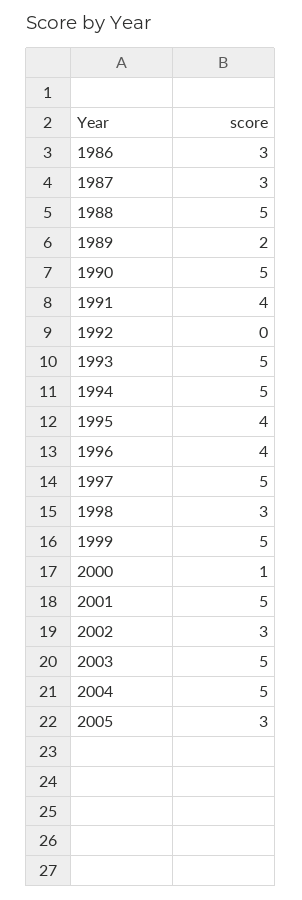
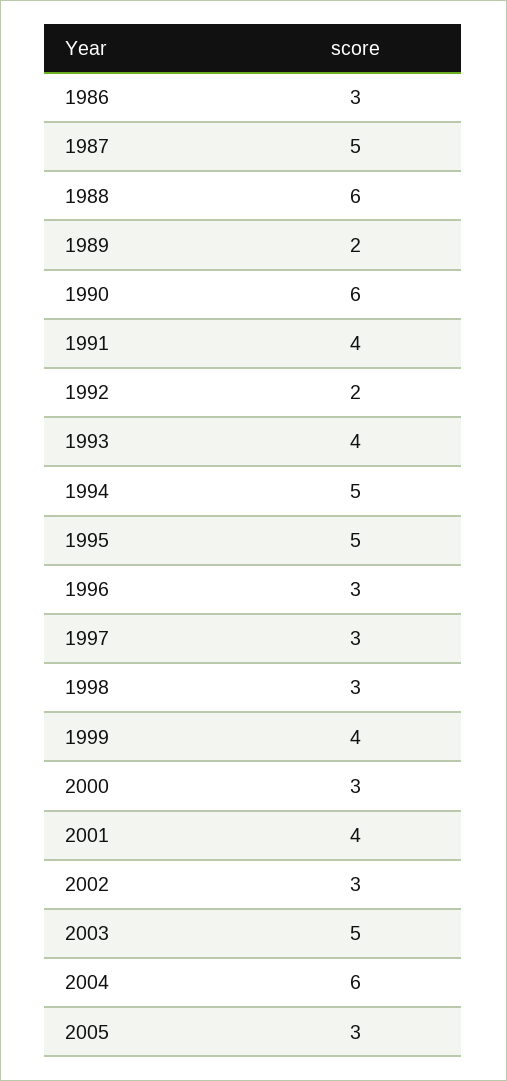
  {
    "1986": 3,
-   "1987": 3,
+   "1987": 5,
-   "1988": 5,
+   "1988": 6,
    "1989": 2,
-   "1990": 5,
+   "1990": 6,
    "1991": 4,
-   "1992": 0,
+   "1992": 2,
-   "1993": 5,
+   "1993": 4,
    "1994": 5,
-   "1995": 4,
+   "1995": 5,
-   "1996": 4,
+   "1996": 3,
-   "1997": 5,
+   "1997": 3,
    "1998": 3,
-   "1999": 5,
+   "1999": 4,
-   "2000": 1,
+   "2000": 3,
-   "2001": 5,
+   "2001": 4,
    "2002": 3,
    "2003": 5,
-   "2004": 5,
+   "2004": 6,
    "2005": 3
  }

